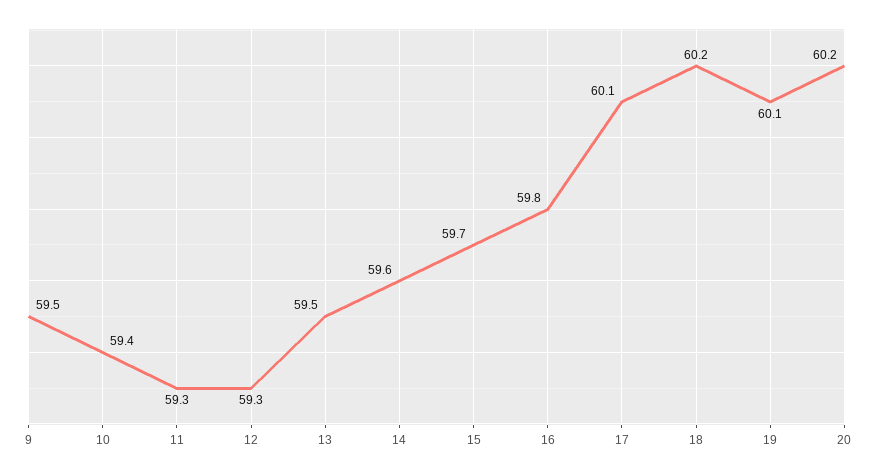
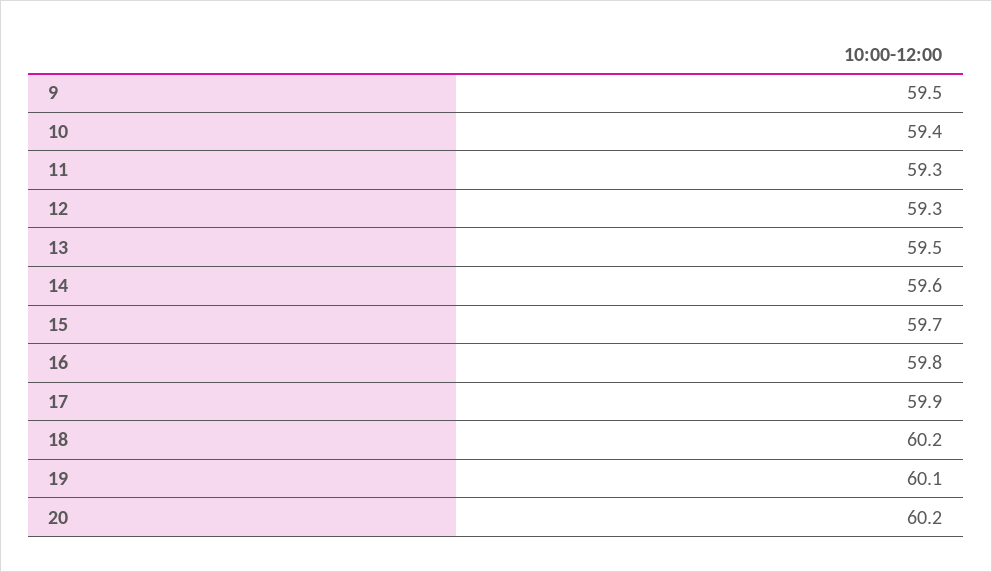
  {
    "9": 59.5,
    "10": 59.4,
    "11": 59.3,
    "12": 59.3,
    "13": 59.5,
    "14": 59.6,
    "15": 59.7,
    "16": 59.8,
-   "17": 60.1,
+   "17": 59.9,
    "18": 60.2,
    "19": 60.1,
    "20": 60.2
  }

